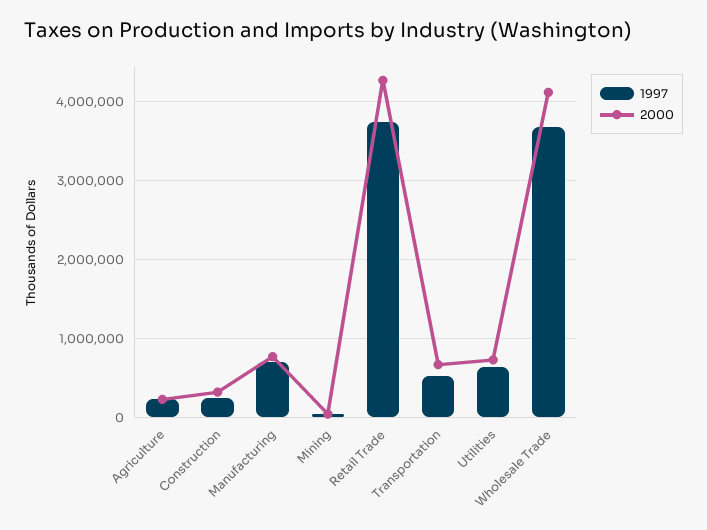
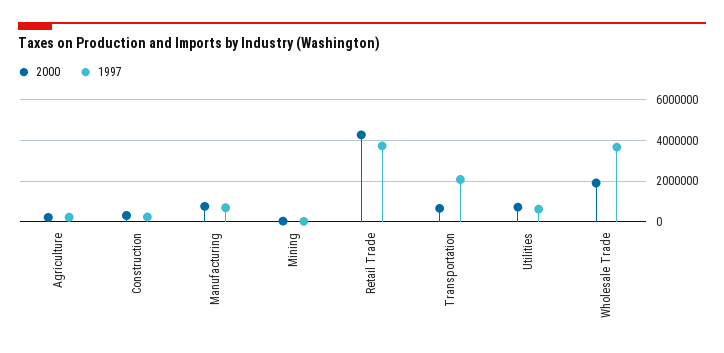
  {
    "1997": {
      "Agriculture": 200000,
      "Construction": 200000,
      "Manufacturing": 700000,
      "Mining": 0,
      "Retail Trade": 3700000,
-     "Transportation": 500000,
+     "Transportation": 2000000,
      "Utilities": 600000,
      "Wholesale Trade": 3700000
    },
    "2000": {
      "Agriculture": 200000,
      "Construction": 300000,
      "Manufacturing": 800000,
      "Mining": 0,
      "Retail Trade": 4300000,
      "Transportation": 700000,
      "Utilities": 700000,
-     "Wholesale Trade": 4100000
+     "Wholesale Trade": 2000000
    }
  }

